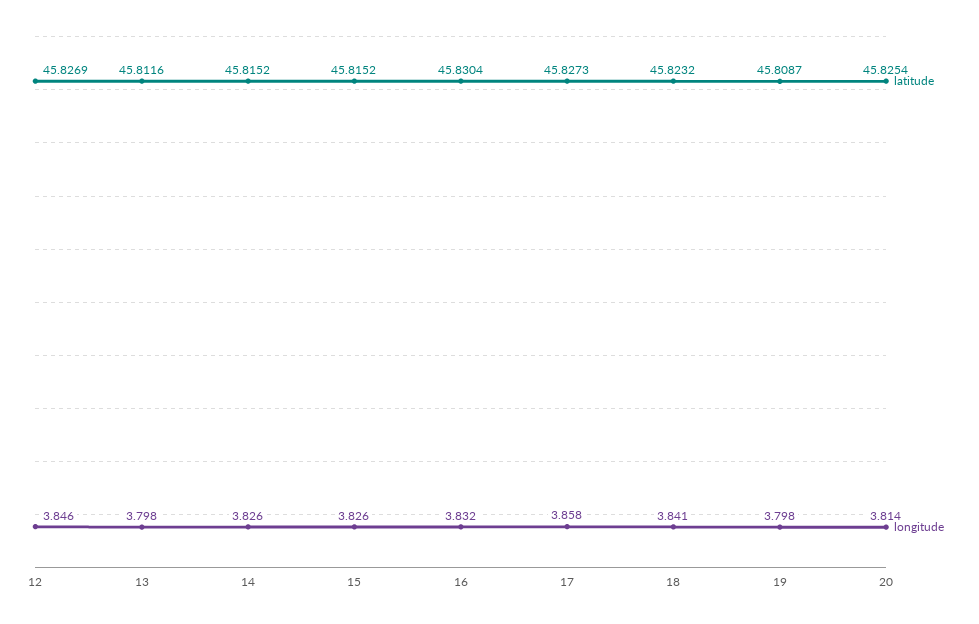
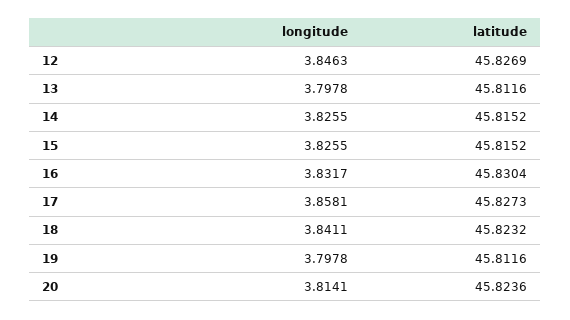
  {
    "latitude": {
      "12": 45.8269,
      "13": 45.8116,
      "14": 45.8152,
      "15": 45.8152,
      "16": 45.8304,
      "17": 45.8273,
      "18": 45.8232,
-     "19": 45.8087,
+     "19": 45.8116,
-     "20": 45.8254
+     "20": 45.8236
    },
    "longitude": {
      "12": 3.8463,
      "13": 3.7978,
      "14": 3.8255,
      "15": 3.8255,
      "16": 3.8317,
      "17": 3.8581,
      "18": 3.8411,
      "19": 3.7978,
      "20": 3.8141
    }
  }

